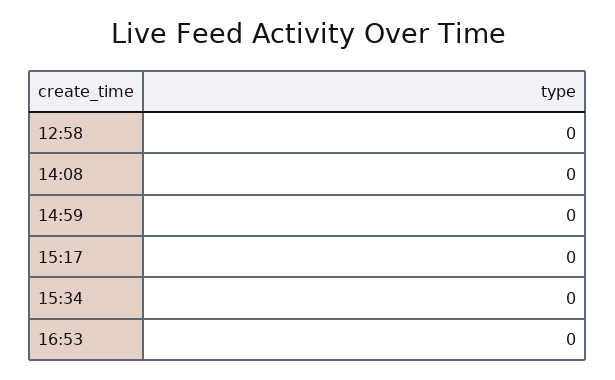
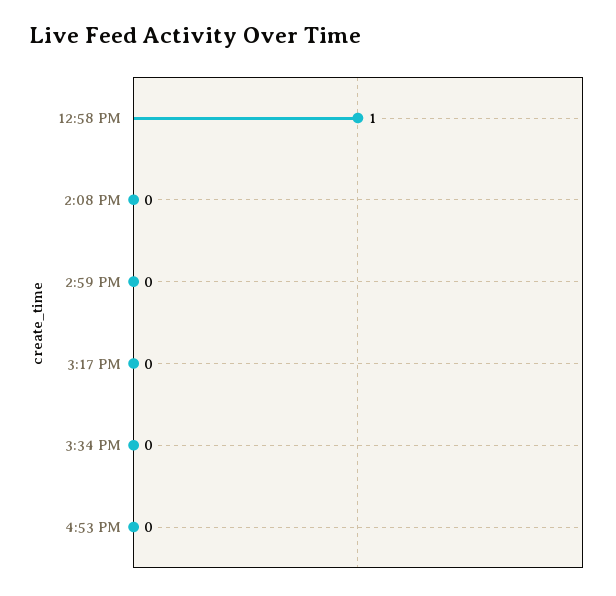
  {
-   "12:58": 0,
+   "12:58": 1,
    "14:08": 0,
    "14:59": 0,
    "15:17": 0,
    "15:34": 0,
    "16:53": 0
  }

